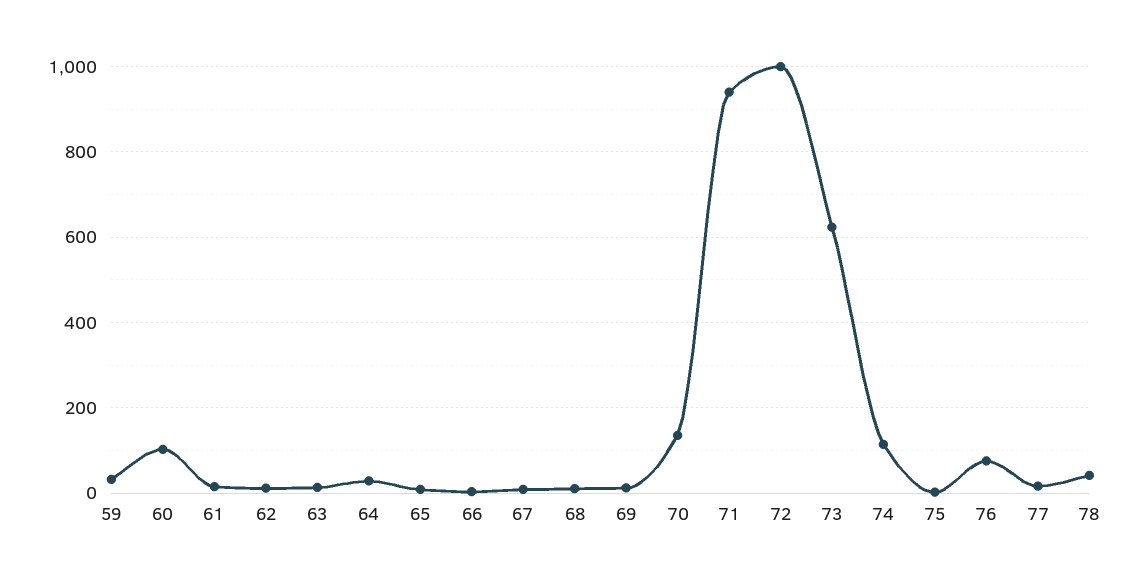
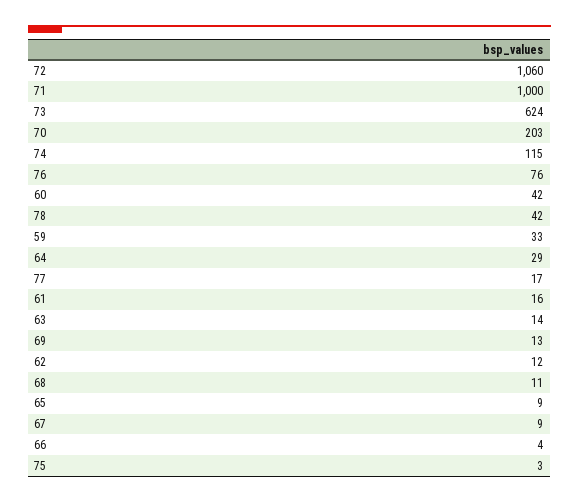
  {
    "59": 33,
-   "60": 100,
+   "60": 42,
    "61": 16,
    "62": 12,
    "63": 14,
    "64": 29,
    "65": 9,
    "66": 4,
    "67": 9,
    "68": 11,
    "69": 13,
-   "70": 140,
+   "70": 203,
-   "71": 940,
+   "71": 1000,
-   "72": 1000,
+   "72": 1060,
    "73": 624,
    "74": 115,
    "75": 3,
    "76": 76,
    "77": 17,
    "78": 42
  }

